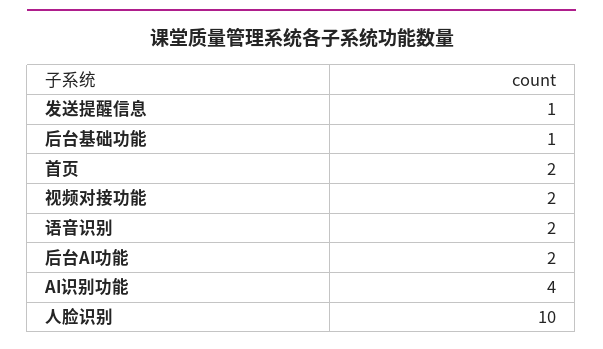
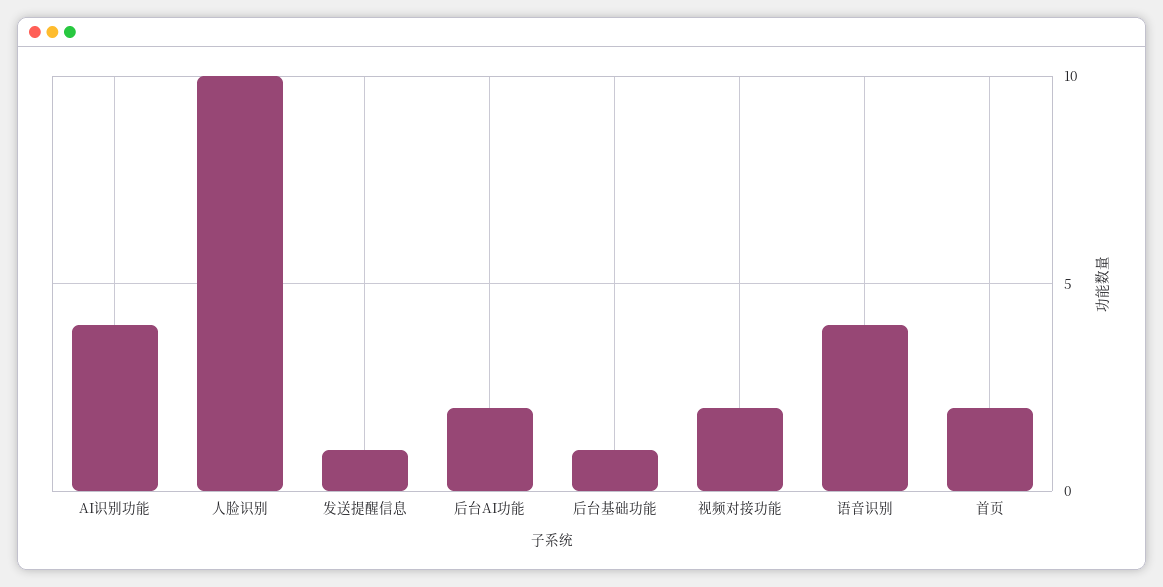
  {
    "发送提醒信息": 1,
    "后台基础功能": 1,
    "首页": 2,
    "视频对接功能": 2,
-   "语音识别": 2,
+   "语音识别": 4,
    "后台AI功能": 2,
    "AI识别功能": 4,
    "人脸识别": 10
  }

